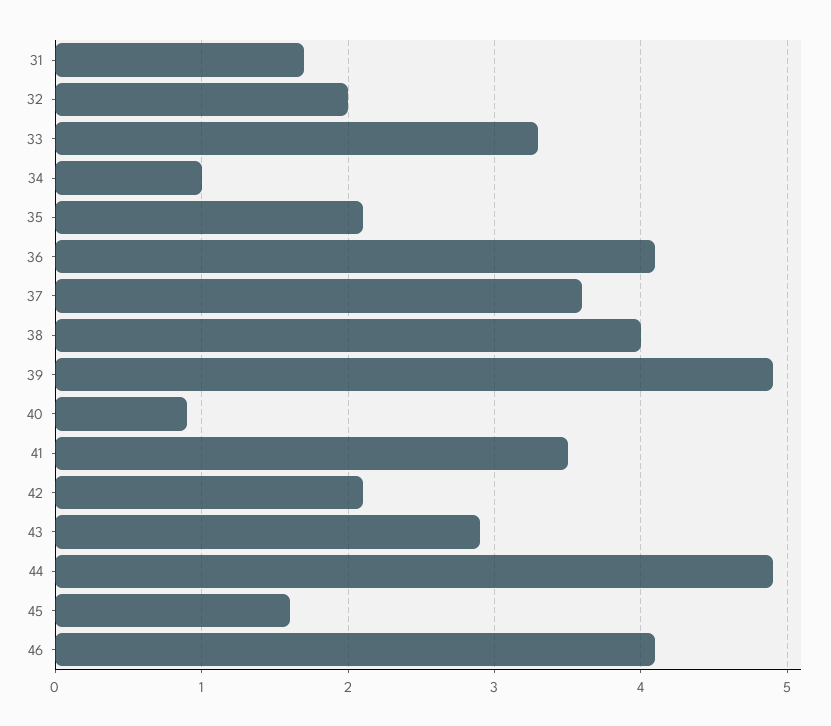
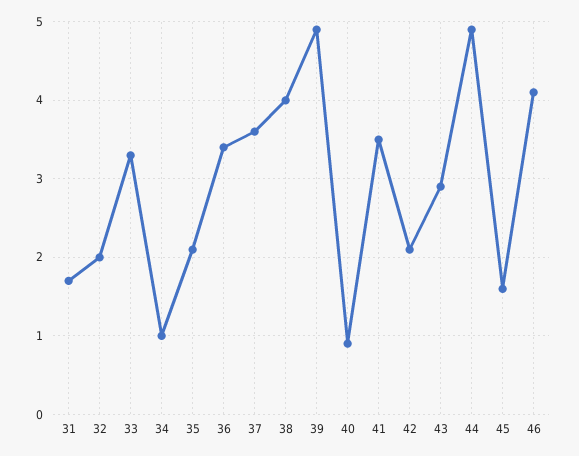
  {
    "31": 1.7,
    "32": 2,
    "33": 3.3,
    "34": 1,
    "35": 2.1,
-   "36": 4.1,
+   "36": 3.4,
    "37": 3.6,
    "38": 4,
    "39": 4.9,
    "40": 0.9,
    "41": 3.5,
    "42": 2.1,
    "43": 2.9,
    "44": 4.9,
    "45": 1.6,
    "46": 4.1
  }

